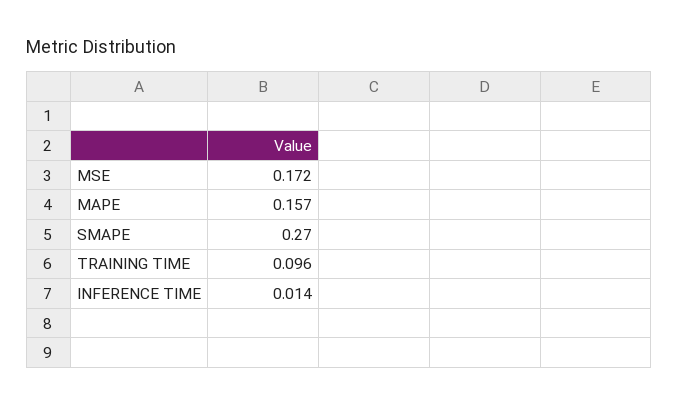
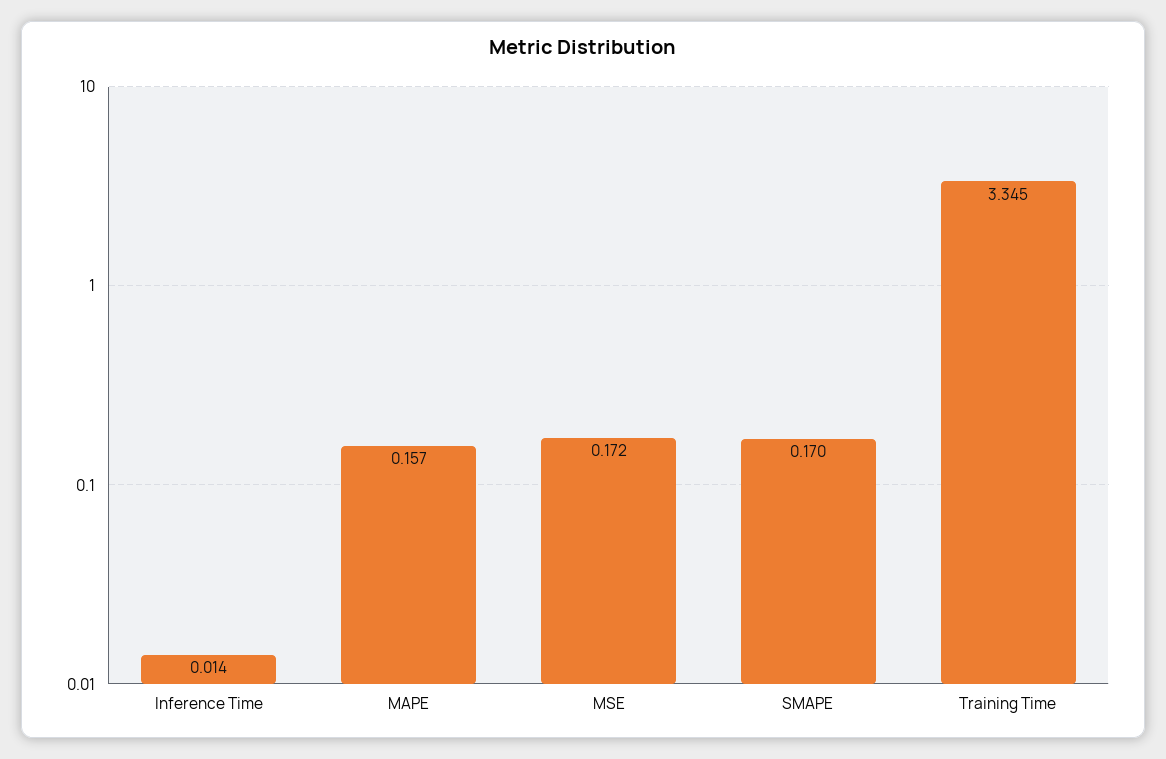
  {
    "MSE": 0.172,
    "MAPE": 0.157,
-   "SMAPE": 0.27,
+   "SMAPE": 0.17,
-   "TRAINING TIME": 0.096,
+   "TRAINING TIME": 3.345,
    "INFERENCE TIME": 0.014
  }

